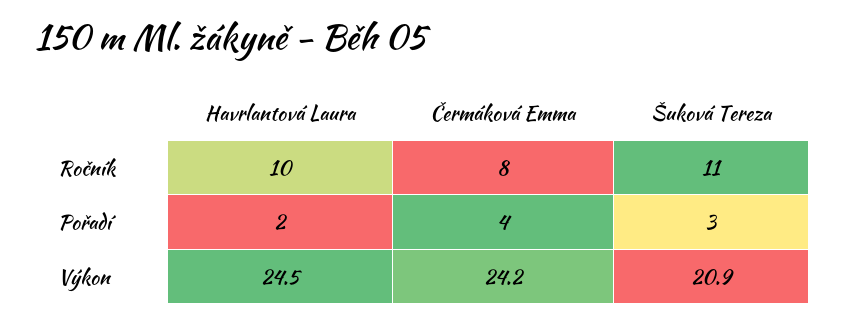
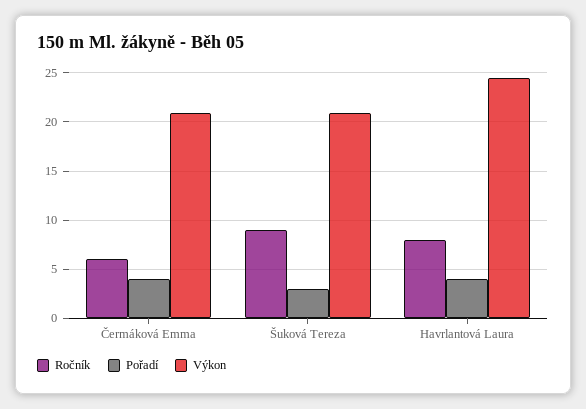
  {
    "Ročník": {
-     "Havrlantová Laura": 10,
+     "Havrlantová Laura": 8,
-     "Čermáková Emma": 8,
+     "Čermáková Emma": 6,
-     "Šuková Tereza": 11
+     "Šuková Tereza": 9
    },
    "Pořadí": {
-     "Havrlantová Laura": 2,
+     "Havrlantová Laura": 4,
      "Čermáková Emma": 4,
      "Šuková Tereza": 3
    },
    "Výkon": {
      "Havrlantová Laura": 24.5,
-     "Čermáková Emma": 24.2,
+     "Čermáková Emma": 21,
      "Šuková Tereza": 20.9
    }
  }

